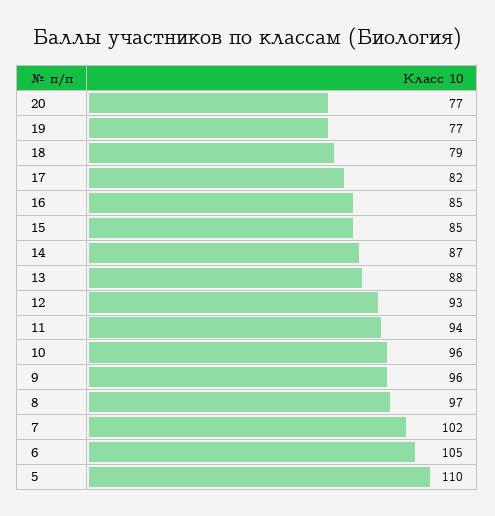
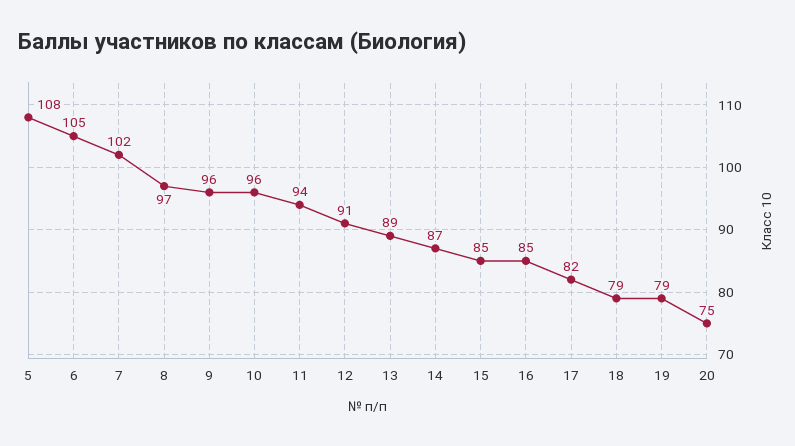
  {
-   "20": 77,
+   "20": 75,
-   "19": 77,
+   "19": 79,
    "18": 79,
    "17": 82,
    "16": 85,
    "15": 85,
    "14": 87,
-   "13": 88,
+   "13": 89,
-   "12": 93,
+   "12": 91,
    "11": 94,
    "10": 96,
    "9": 96,
    "8": 97,
    "7": 102,
    "6": 105,
-   "5": 110
+   "5": 108
  }

